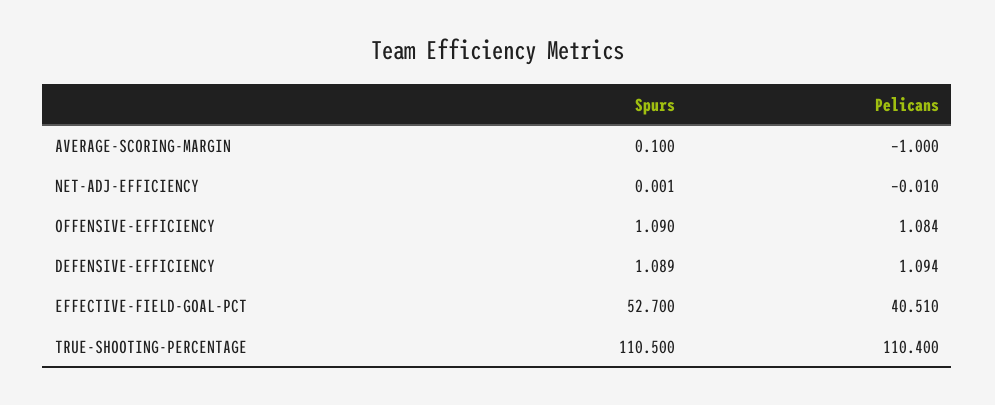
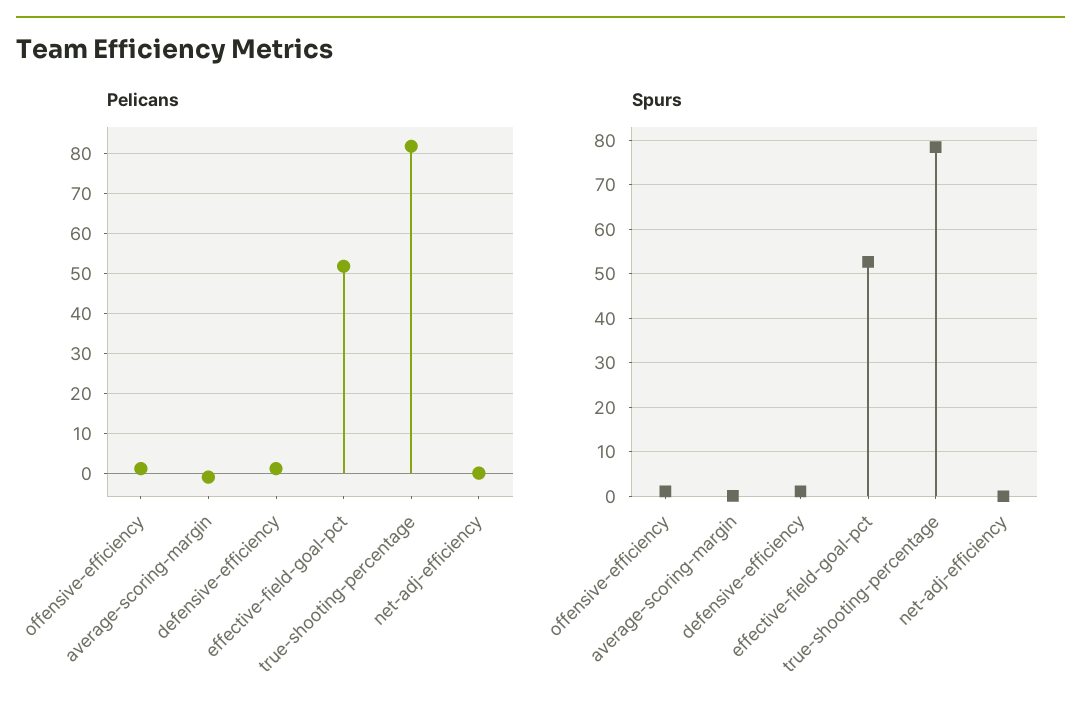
  {
    "Spurs": {
      "AVERAGE-SCORING-MARGIN": 0.1,
      "NET-ADJ-EFFICIENCY": 0.001,
      "OFFENSIVE-EFFICIENCY": 1.09,
      "DEFENSIVE-EFFICIENCY": 1.089,
      "EFFECTIVE-FIELD-GOAL-PCT": 52.7,
-     "TRUE-SHOOTING-PERCENTAGE": 110.5
+     "TRUE-SHOOTING-PERCENTAGE": 78
    },
    "Pelicans": {
      "AVERAGE-SCORING-MARGIN": -1,
      "NET-ADJ-EFFICIENCY": -0.01,
      "OFFENSIVE-EFFICIENCY": 1.084,
      "DEFENSIVE-EFFICIENCY": 1.094,
-     "EFFECTIVE-FIELD-GOAL-PCT": 40.51,
+     "EFFECTIVE-FIELD-GOAL-PCT": 52,
-     "TRUE-SHOOTING-PERCENTAGE": 110.4
+     "TRUE-SHOOTING-PERCENTAGE": 82
    }
  }

